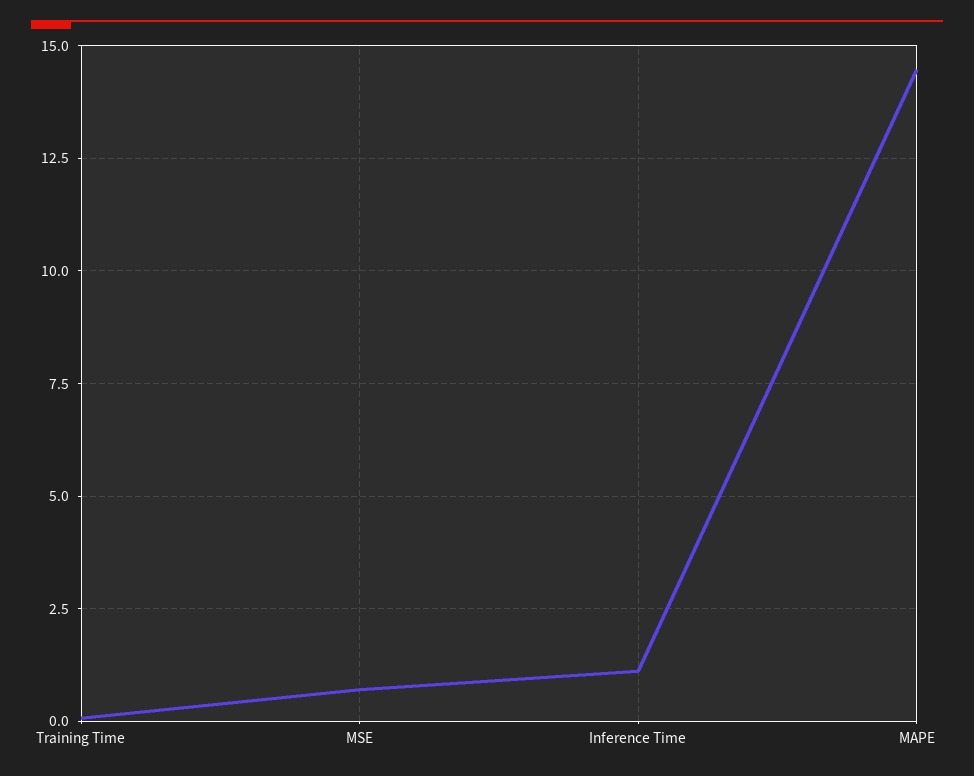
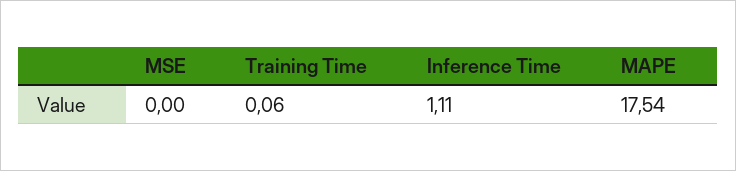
  {
    "Training Time": 0.06,
-   "MSE": 0.75,
+   "MSE": 0,
    "Inference Time": 1.11,
-   "MAPE": 14.5
+   "MAPE": 17.54
  }

